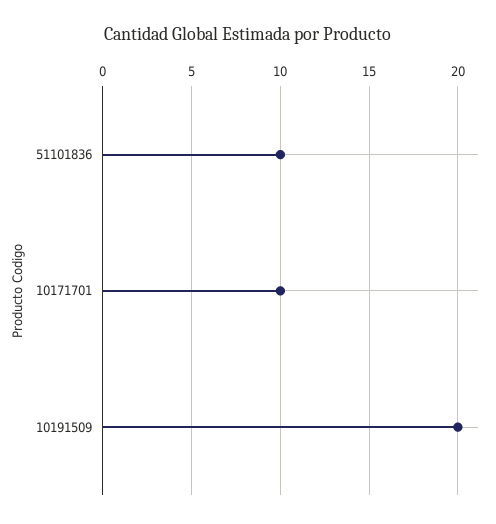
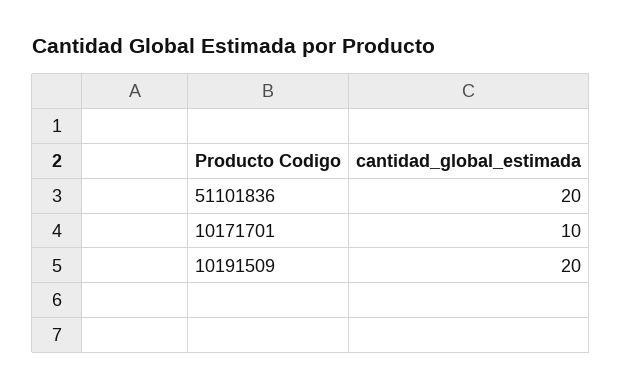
  {
-   "51101836": 10,
+   "51101836": 20,
    "10171701": 10,
    "10191509": 20
  }

